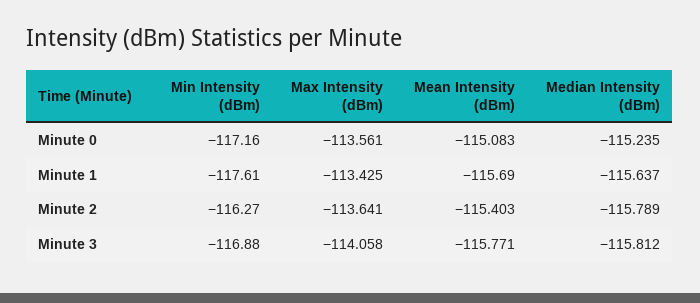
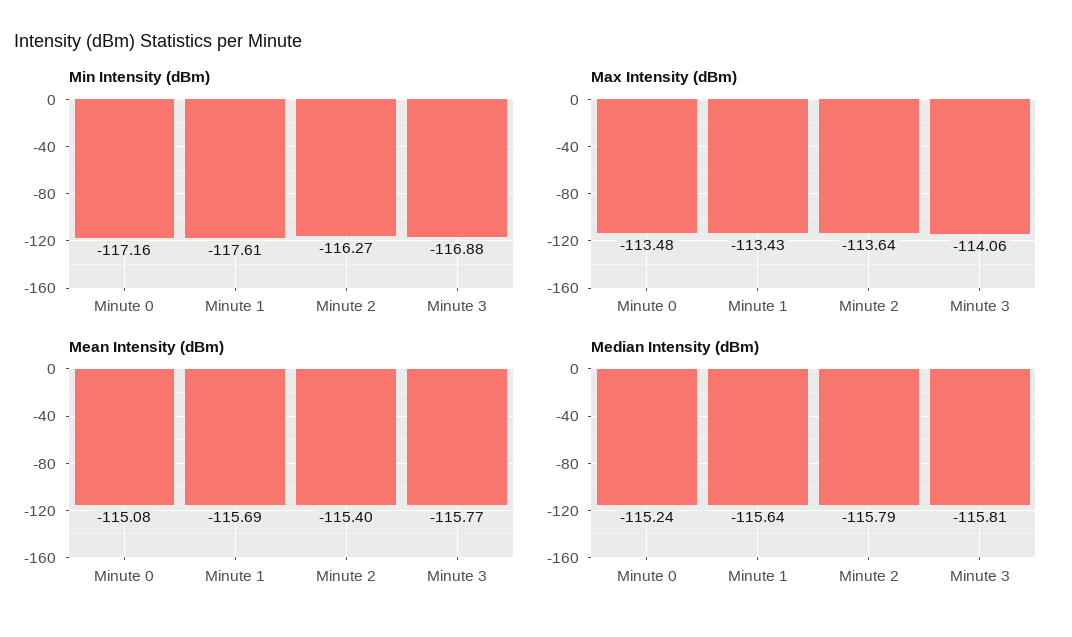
  {
    "Min Intensity (dBm)": {
      "Minute 0": -117.16,
      "Minute 1": -117.61,
      "Minute 2": -116.27,
      "Minute 3": -116.88
    },
    "Max Intensity (dBm)": {
-     "Minute 0": -113.561,
+     "Minute 0": -113.48,
      "Minute 1": -113.425,
      "Minute 2": -113.641,
      "Minute 3": -114.058
    },
    "Mean Intensity (dBm)": {
      "Minute 0": -115.083,
      "Minute 1": -115.69,
      "Minute 2": -115.403,
      "Minute 3": -115.771
    },
    "Median Intensity (dBm)": {
      "Minute 0": -115.235,
      "Minute 1": -115.637,
      "Minute 2": -115.789,
      "Minute 3": -115.812
    }
  }

